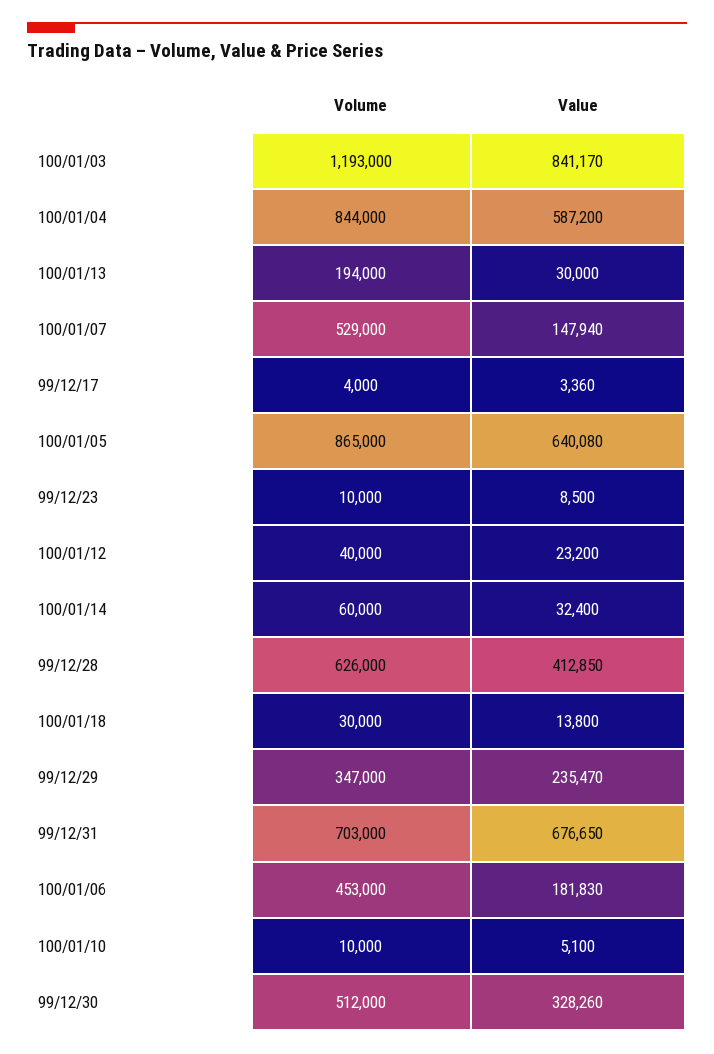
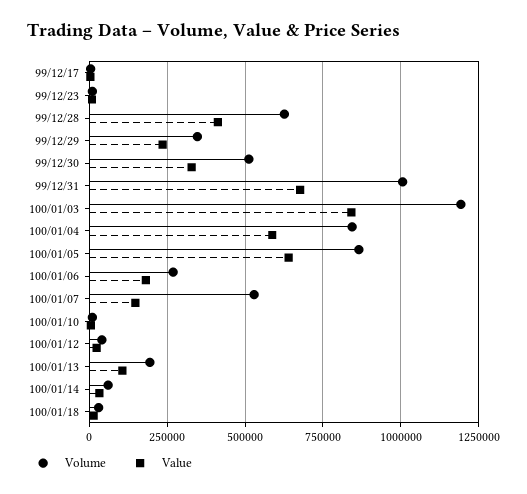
  {
    "Volume": {
      "100/01/03": 1193000,
      "100/01/04": 844000,
      "100/01/13": 194000,
      "100/01/07": 529000,
      "99/12/17": 4000,
      "100/01/05": 865000,
      "99/12/23": 10000,
      "100/01/12": 40000,
      "100/01/14": 60000,
      "99/12/28": 626000,
      "100/01/18": 30000,
      "99/12/29": 347000,
-     "99/12/31": 703000,
+     "99/12/31": 1000000,
-     "100/01/06": 453000,
+     "100/01/06": 275000,
      "100/01/10": 10000,
      "99/12/30": 512000
    },
    "Value": {
      "100/01/03": 841170,
      "100/01/04": 587200,
-     "100/01/13": 30000,
+     "100/01/13": 100000,
      "100/01/07": 147940,
      "99/12/17": 3360,
      "100/01/05": 640080,
      "99/12/23": 8500,
      "100/01/12": 23200,
      "100/01/14": 32400,
      "99/12/28": 412850,
      "100/01/18": 13800,
      "99/12/29": 235470,
      "99/12/31": 676650,
      "100/01/06": 181830,
      "100/01/10": 5100,
      "99/12/30": 328260
    }
  }

